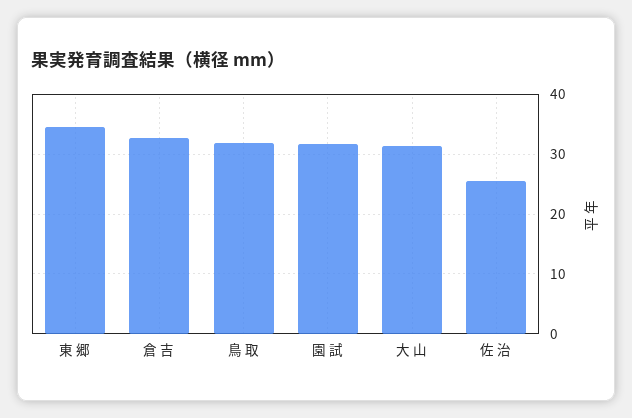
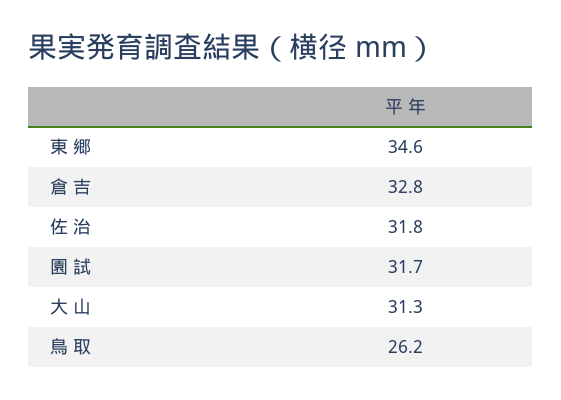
  {
    "東 郷": 34.6,
    "倉 吉": 32.8,
-   "鳥 取": 32,
+   "鳥 取": 26.2,
    "園 試": 31.7,
    "大 山": 31.3,
-   "佐 治": 26
+   "佐 治": 31.8
  }

